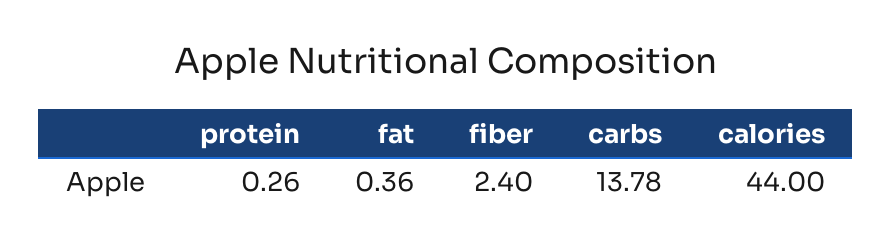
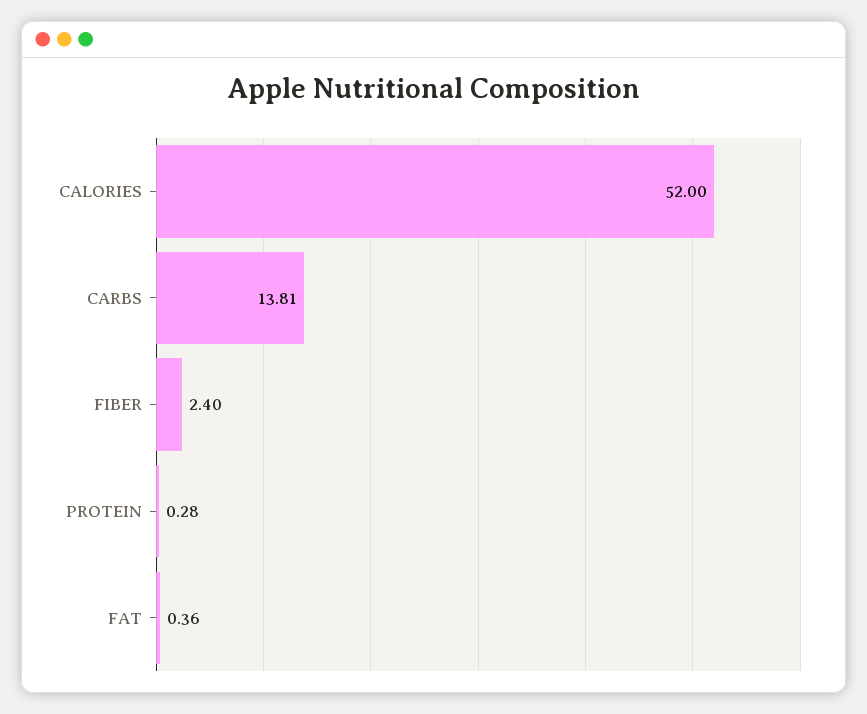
  {
-   "protein": 0.26,
+   "protein": 0.28,
    "fat": 0.36,
    "fiber": 2.4,
-   "carbs": 13.78,
+   "carbs": 13.81,
-   "calories": 44
+   "calories": 52
  }

